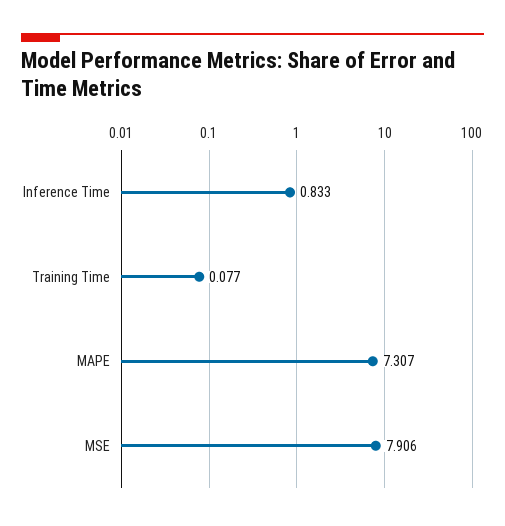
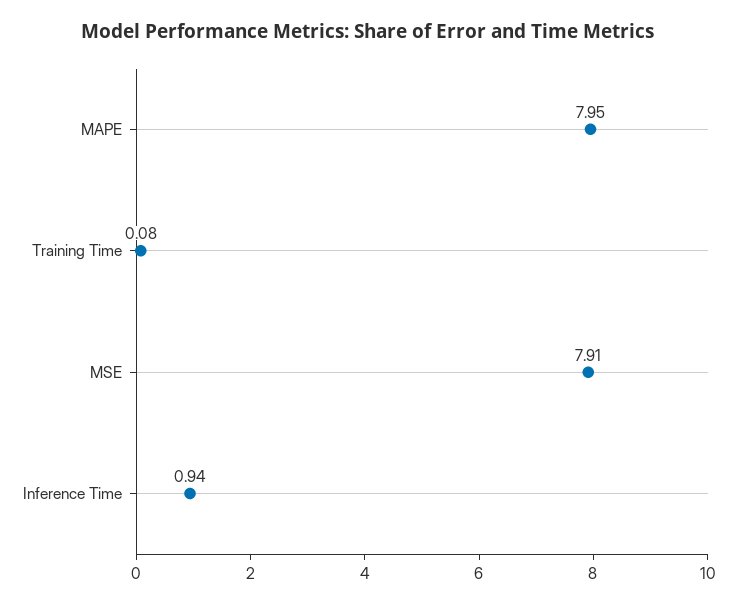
  {
-   "Inference Time": 0.833,
+   "Inference Time": 0.94,
    "Training Time": 0.077,
-   "MAPE": 7.307,
+   "MAPE": 7.95,
    "MSE": 7.906
  }

